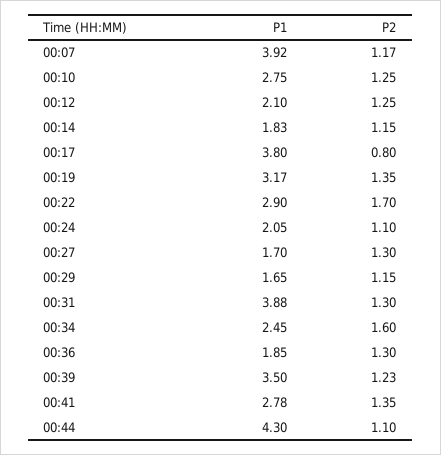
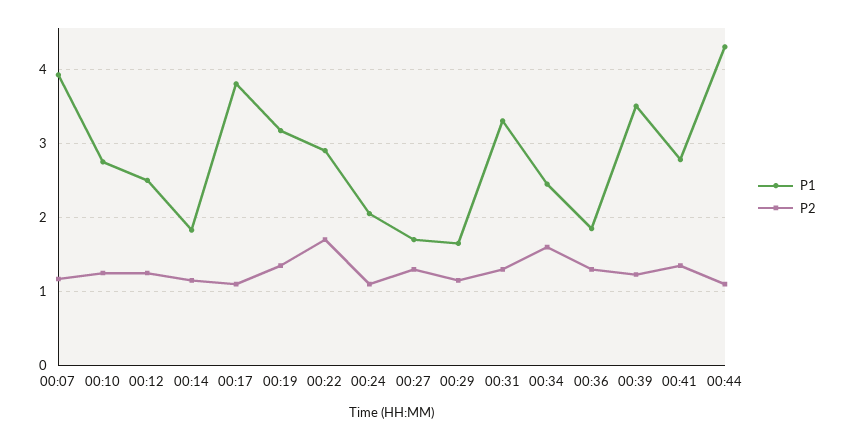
  {
    "P1": {
      "00:07": 3.92,
      "00:10": 2.75,
-     "00:12": 2.1,
+     "00:12": 2.5,
      "00:14": 1.83,
      "00:17": 3.8,
      "00:19": 3.17,
      "00:22": 2.9,
      "00:24": 2.05,
      "00:27": 1.7,
      "00:29": 1.65,
-     "00:31": 3.88,
+     "00:31": 3.3,
      "00:34": 2.45,
      "00:36": 1.85,
      "00:39": 3.5,
      "00:41": 2.78,
      "00:44": 4.3
    },
    "P2": {
      "00:07": 1.17,
      "00:10": 1.25,
      "00:12": 1.25,
      "00:14": 1.15,
-     "00:17": 0.8,
+     "00:17": 1.1,
      "00:19": 1.35,
      "00:22": 1.7,
      "00:24": 1.1,
      "00:27": 1.3,
      "00:29": 1.15,
      "00:31": 1.3,
      "00:34": 1.6,
      "00:36": 1.3,
      "00:39": 1.23,
      "00:41": 1.35,
      "00:44": 1.1
    }
  }

